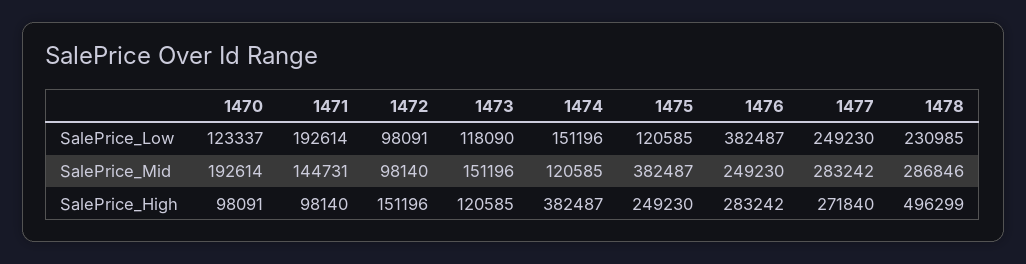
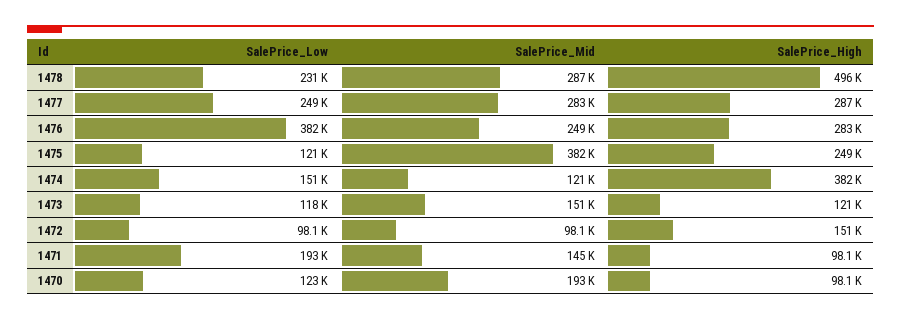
  {
    "1470": {
      "SalePrice_Low": 123337,
      "SalePrice_Mid": 192614,
      "SalePrice_High": 98091
    },
    "1471": {
      "SalePrice_Low": 192614,
      "SalePrice_Mid": 144731,
      "SalePrice_High": 98140
    },
    "1472": {
      "SalePrice_Low": 98091,
      "SalePrice_Mid": 98140,
      "SalePrice_High": 151196
    },
    "1473": {
      "SalePrice_Low": 118090,
      "SalePrice_Mid": 151196,
      "SalePrice_High": 120585
    },
    "1474": {
      "SalePrice_Low": 151196,
      "SalePrice_Mid": 120585,
      "SalePrice_High": 382487
    },
    "1475": {
      "SalePrice_Low": 120585,
      "SalePrice_Mid": 382487,
      "SalePrice_High": 249230
    },
    "1476": {
      "SalePrice_Low": 382487,
      "SalePrice_Mid": 249230,
      "SalePrice_High": 283242
    },
    "1477": {
      "SalePrice_Low": 249230,
      "SalePrice_Mid": 283242,
-     "SalePrice_High": 271840
+     "SalePrice_High": 287000
    },
    "1478": {
      "SalePrice_Low": 230985,
      "SalePrice_Mid": 286846,
      "SalePrice_High": 496299
    }
  }

